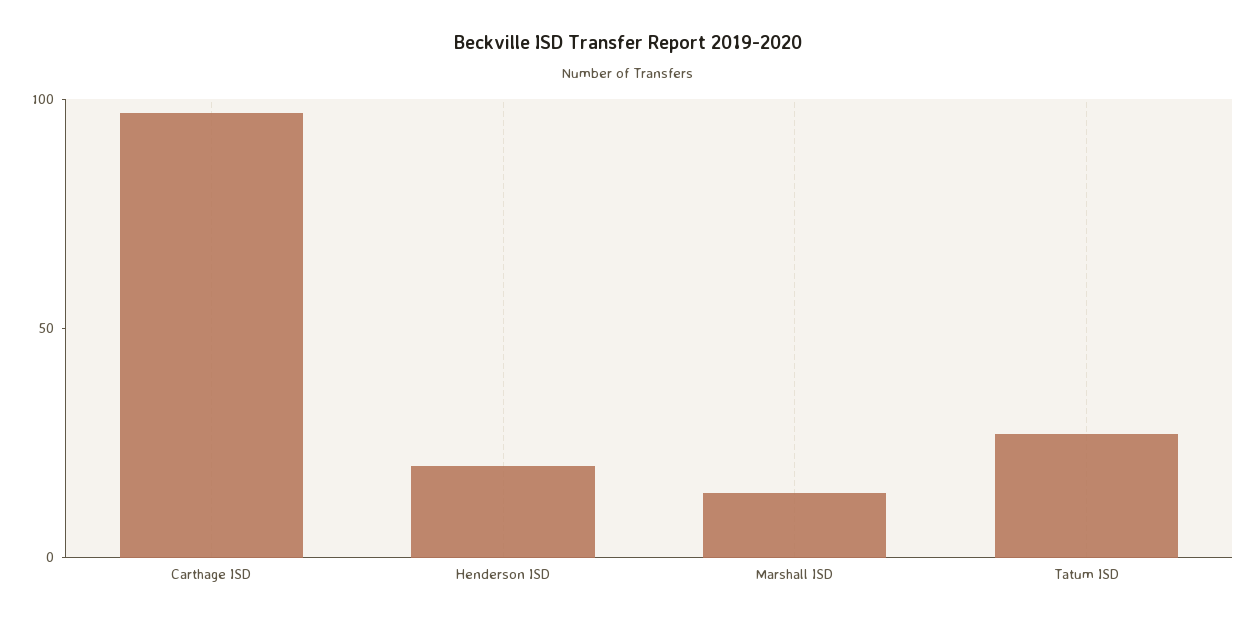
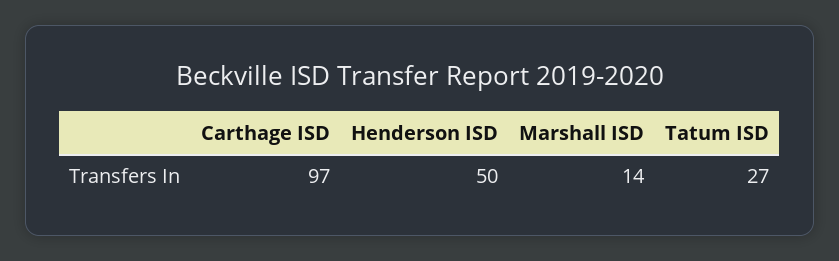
  {
    "Carthage ISD": 97,
-   "Henderson ISD": 20,
+   "Henderson ISD": 50,
    "Marshall ISD": 14,
    "Tatum ISD": 27
  }

